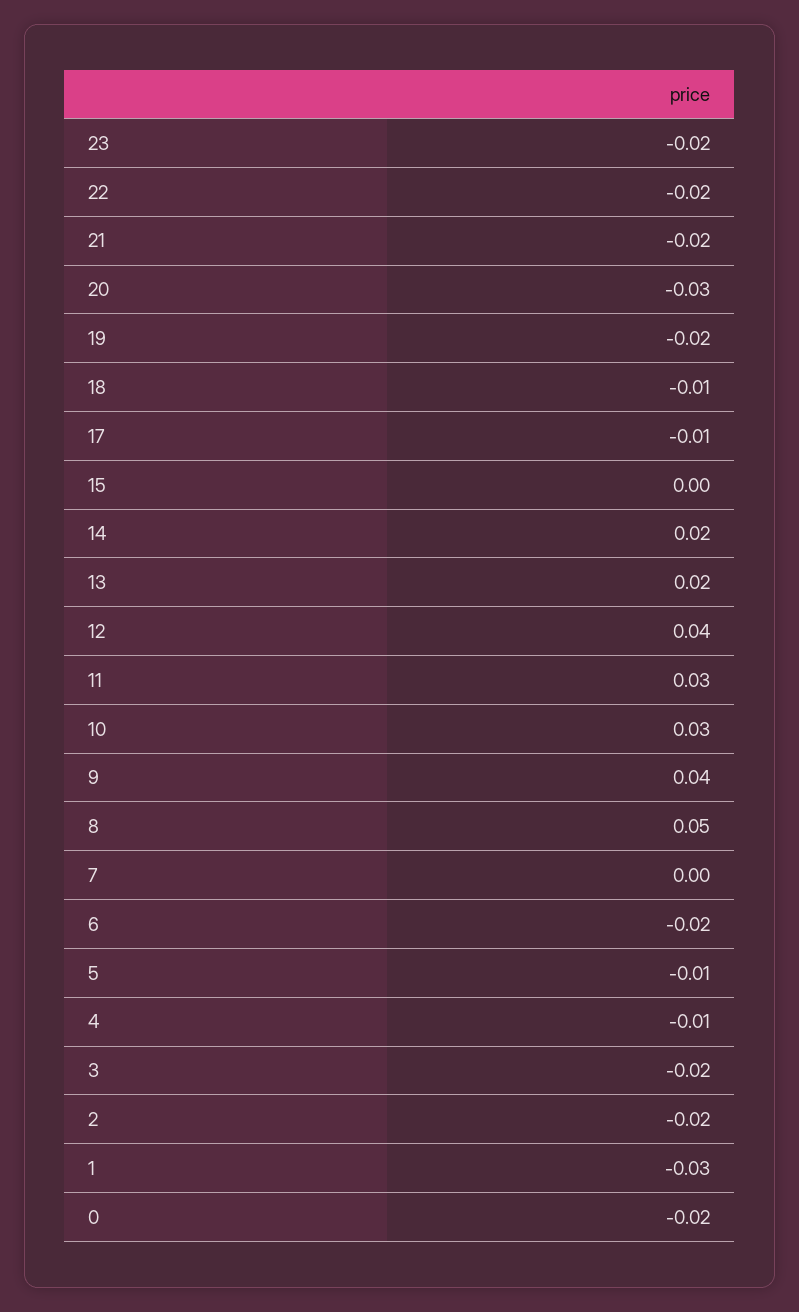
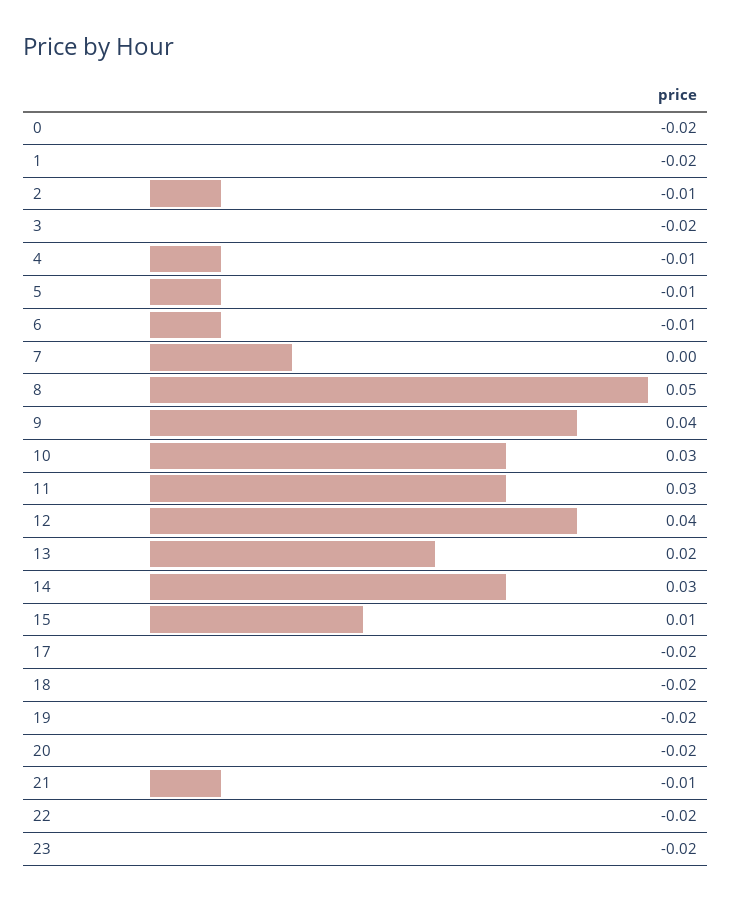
  {
    "23": -0.02,
    "22": -0.02,
-   "21": -0.02,
+   "21": -0.01,
-   "20": -0.03,
+   "20": -0.02,
    "19": -0.02,
-   "18": -0.01,
+   "18": -0.02,
-   "17": -0.01,
+   "17": -0.02,
-   "15": 0,
+   "15": 0.01,
-   "14": 0.02,
+   "14": 0.03,
    "13": 0.02,
    "12": 0.04,
    "11": 0.03,
    "10": 0.03,
    "9": 0.04,
    "8": 0.05,
    "7": 0,
-   "6": -0.02,
+   "6": -0.01,
    "5": -0.01,
    "4": -0.01,
    "3": -0.02,
-   "2": -0.02,
+   "2": -0.01,
-   "1": -0.03,
+   "1": -0.02,
    "0": -0.02
  }

